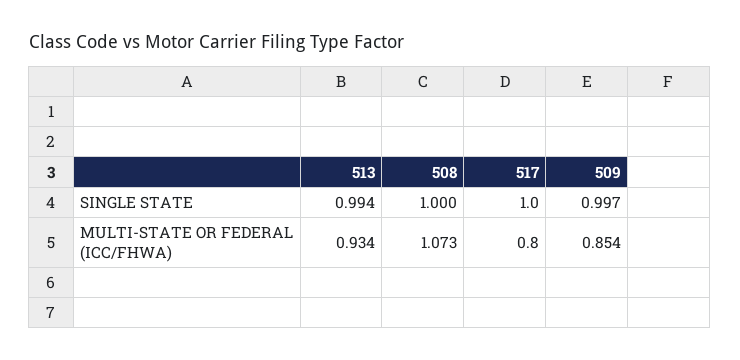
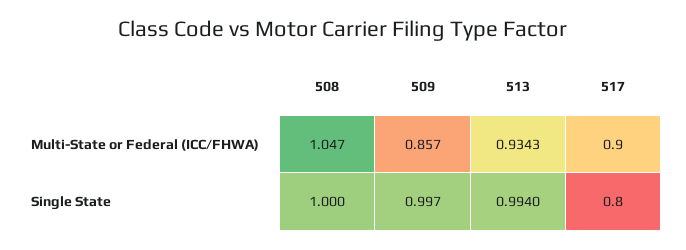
  {
    "513": {
      "SINGLE STATE": 0.994,
      "MULTI-STATE OR FEDERAL (ICC/FHWA)": 0.9343
    },
    "508": {
      "SINGLE STATE": 1,
-     "MULTI-STATE OR FEDERAL (ICC/FHWA)": 1.073
+     "MULTI-STATE OR FEDERAL (ICC/FHWA)": 1.047
    },
    "517": {
-     "SINGLE STATE": 1,
+     "SINGLE STATE": 0.8,
-     "MULTI-STATE OR FEDERAL (ICC/FHWA)": 0.8
+     "MULTI-STATE OR FEDERAL (ICC/FHWA)": 0.9
    },
    "509": {
      "SINGLE STATE": 0.997,
-     "MULTI-STATE OR FEDERAL (ICC/FHWA)": 0.854
+     "MULTI-STATE OR FEDERAL (ICC/FHWA)": 0.857
    }
  }

